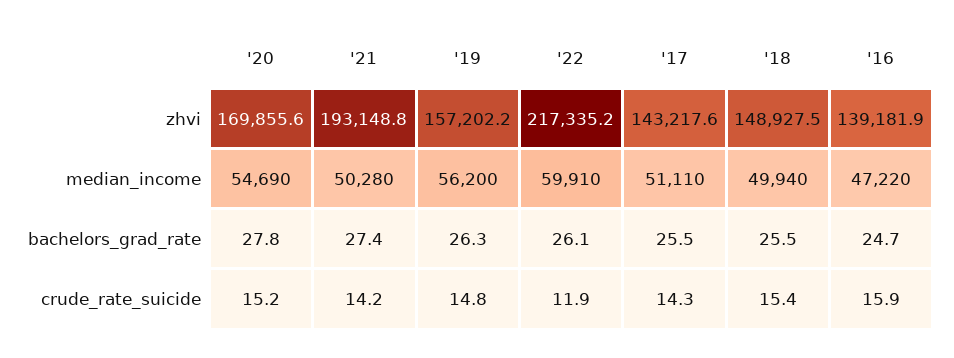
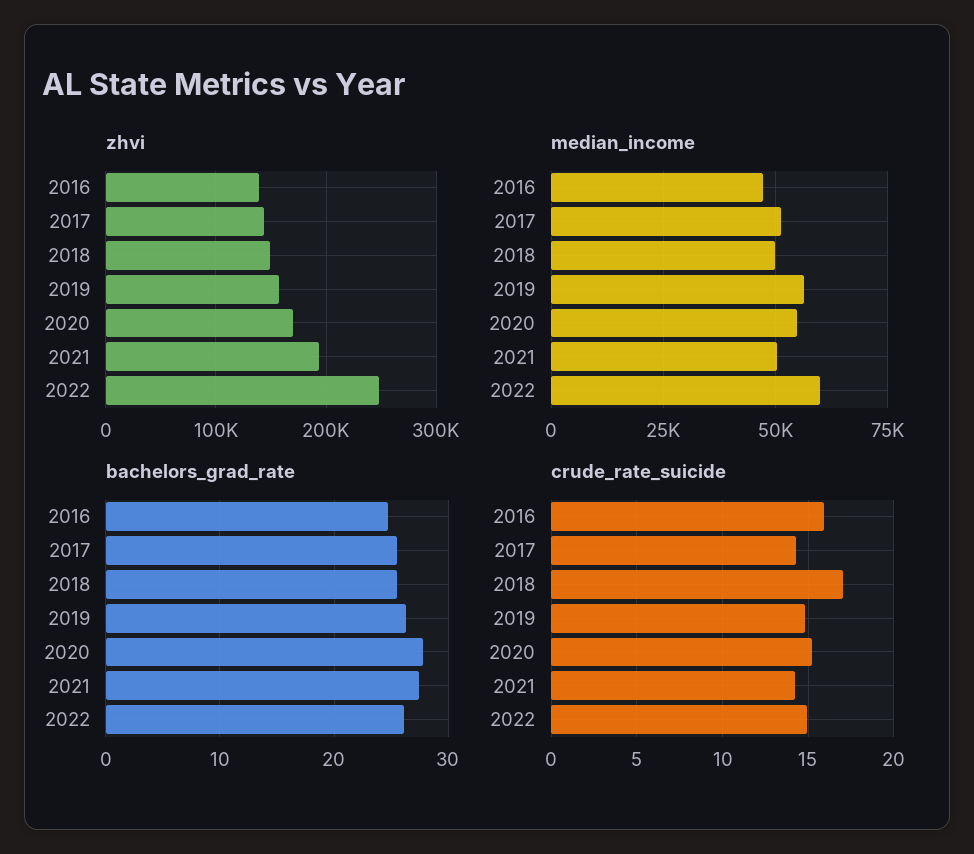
  {
    "zhvi": {
      "'20": 169855.6,
      "'21": 193148.8,
      "'19": 157202.2,
-     "'22": 217335.2,
+     "'22": 250000,
      "'17": 143217.6,
      "'18": 148927.5,
      "'16": 139181.9
    },
    "median_income": {
      "'20": 54690,
      "'21": 50280,
      "'19": 56200,
      "'22": 59910,
      "'17": 51110,
      "'18": 49940,
      "'16": 47220
    },
    "bachelors_grad_rate": {
      "'20": 27.8,
      "'21": 27.4,
      "'19": 26.3,
      "'22": 26.1,
      "'17": 25.5,
      "'18": 25.5,
      "'16": 24.7
    },
    "crude_rate_suicide": {
      "'20": 15.2,
      "'21": 14.2,
      "'19": 14.8,
-     "'22": 11.9,
+     "'22": 15,
      "'17": 14.3,
-     "'18": 15.4,
+     "'18": 17,
      "'16": 15.9
    }
  }

